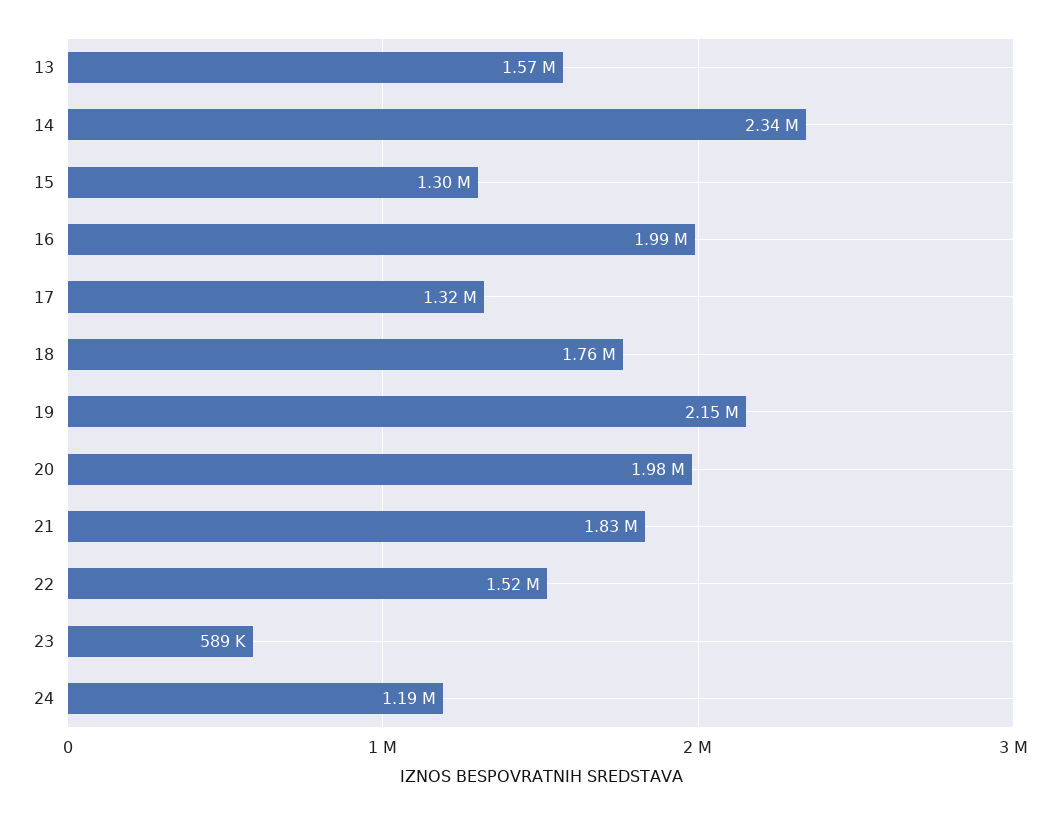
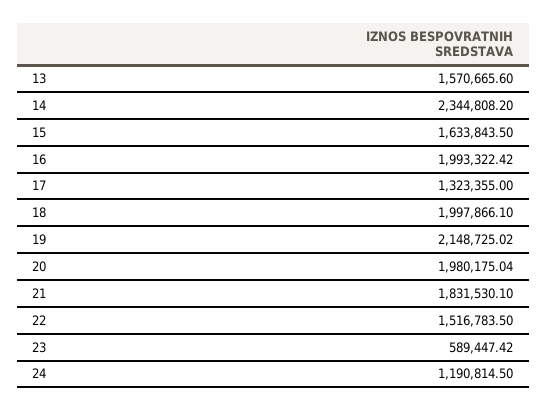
  {
    "13": 1570665.6,
    "14": 2344808.2,
-   "15": 1300000,
+   "15": 1633843.5,
    "16": 1993322.42,
    "17": 1323355,
-   "18": 1760000,
+   "18": 1997866.1,
    "19": 2148725.02,
    "20": 1980175.04,
    "21": 1831530.1,
    "22": 1516783.5,
    "23": 589447.42,
    "24": 1190814.5
  }

